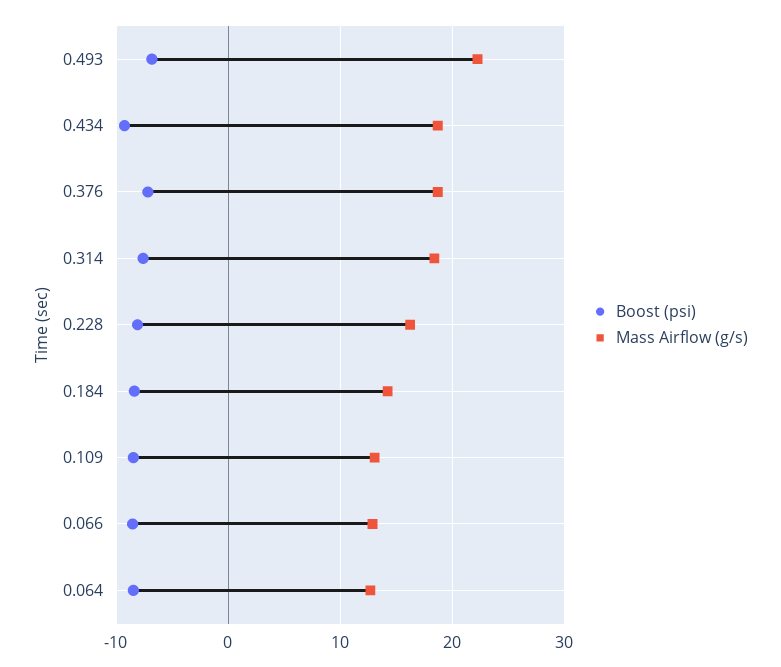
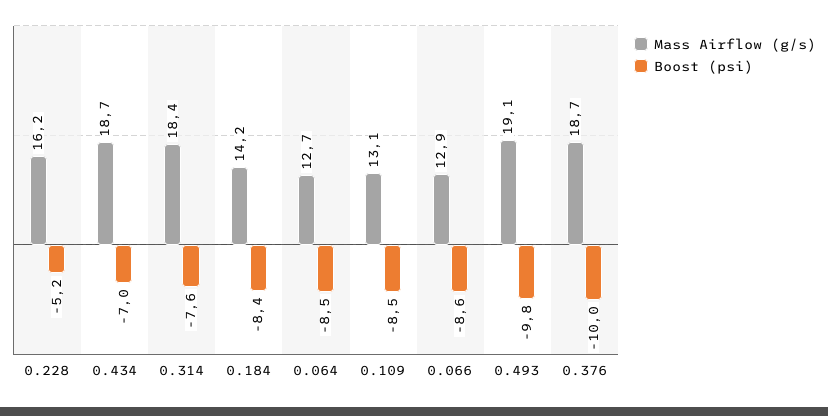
  {
    "Boost (psi)": {
-     "0.493": -7,
+     "0.493": -9.8,
-     "0.434": -9,
+     "0.434": -7,
-     "0.376": -7,
+     "0.376": -10,
      "0.314": -7.6,
-     "0.228": -8,
+     "0.228": -5.2,
      "0.184": -8.4,
      "0.109": -8.5,
      "0.066": -8.6,
      "0.064": -8.5
    },
    "Mass Airflow (g/s)": {
-     "0.493": 22,
+     "0.493": 19.1,
      "0.434": 18.7,
      "0.376": 18.7,
      "0.314": 18.4,
      "0.228": 16.2,
      "0.184": 14.2,
      "0.109": 13.1,
      "0.066": 12.9,
      "0.064": 12.7
    }
  }

